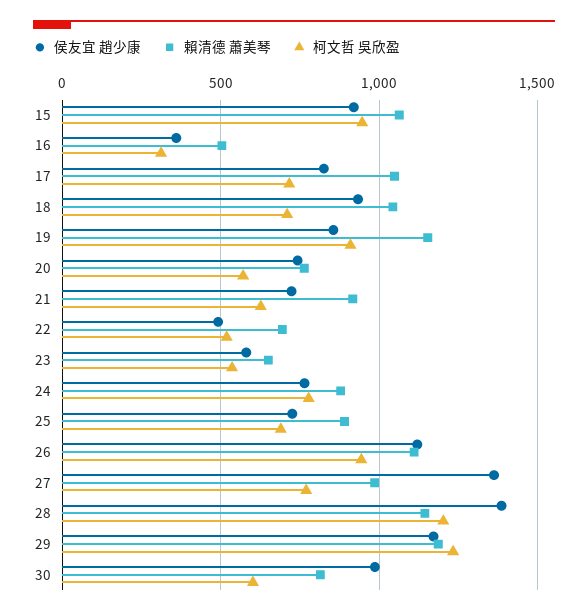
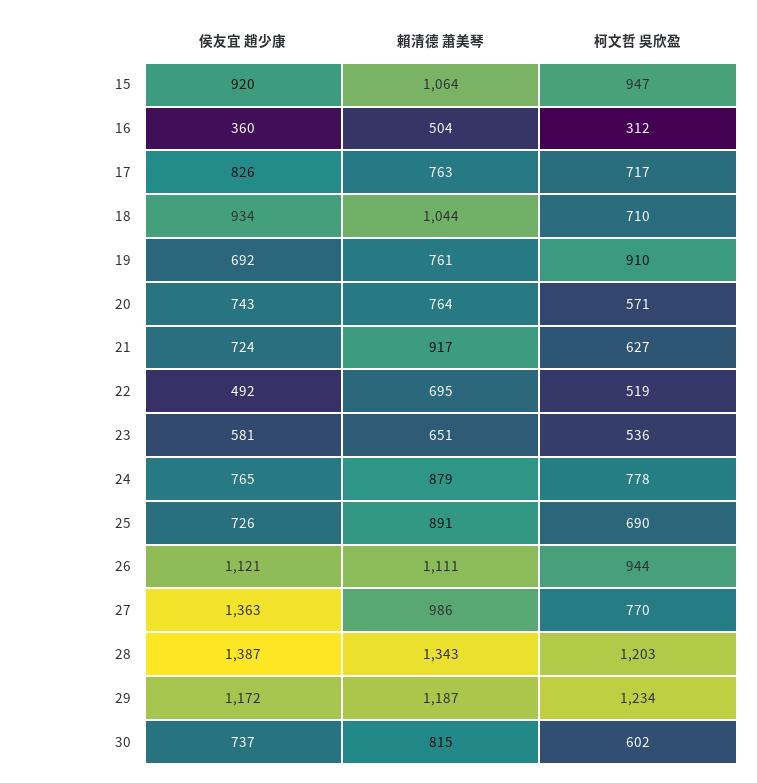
  {
    "侯友宜 趙少康": {
      "15": 920,
      "16": 360,
      "17": 826,
      "18": 934,
-     "19": 850,
+     "19": 692,
      "20": 743,
      "21": 724,
      "22": 492,
      "23": 581,
      "24": 765,
      "25": 726,
      "26": 1121,
      "27": 1363,
      "28": 1387,
      "29": 1172,
-     "30": 1000
+     "30": 737
    },
    "賴清德 蕭美琴": {
      "15": 1064,
      "16": 504,
-     "17": 1050,
+     "17": 763,
      "18": 1044,
-     "19": 1150,
+     "19": 761,
      "20": 764,
      "21": 917,
      "22": 695,
      "23": 651,
      "24": 879,
      "25": 891,
      "26": 1111,
      "27": 986,
-     "28": 1150,
+     "28": 1343,
      "29": 1187,
      "30": 815
    },
    "柯文哲 吳欣盈": {
      "15": 947,
      "16": 312,
      "17": 717,
      "18": 710,
      "19": 910,
      "20": 571,
      "21": 627,
      "22": 519,
      "23": 536,
      "24": 778,
      "25": 690,
      "26": 944,
      "27": 770,
      "28": 1203,
      "29": 1234,
      "30": 602
    }
  }

